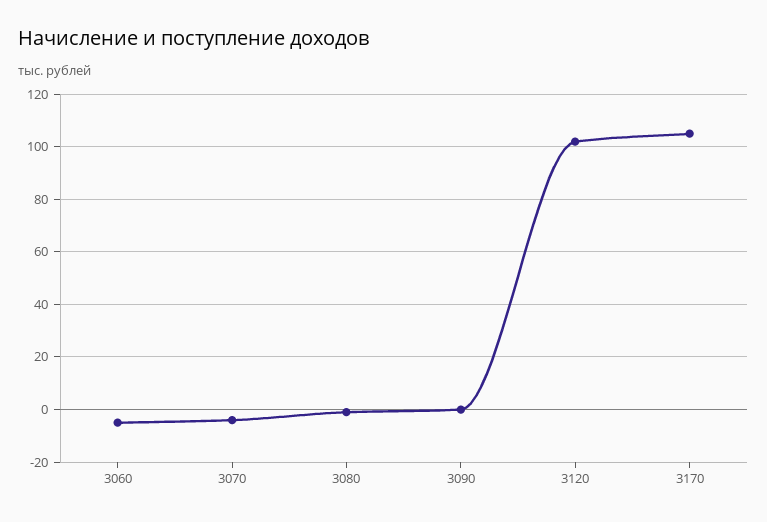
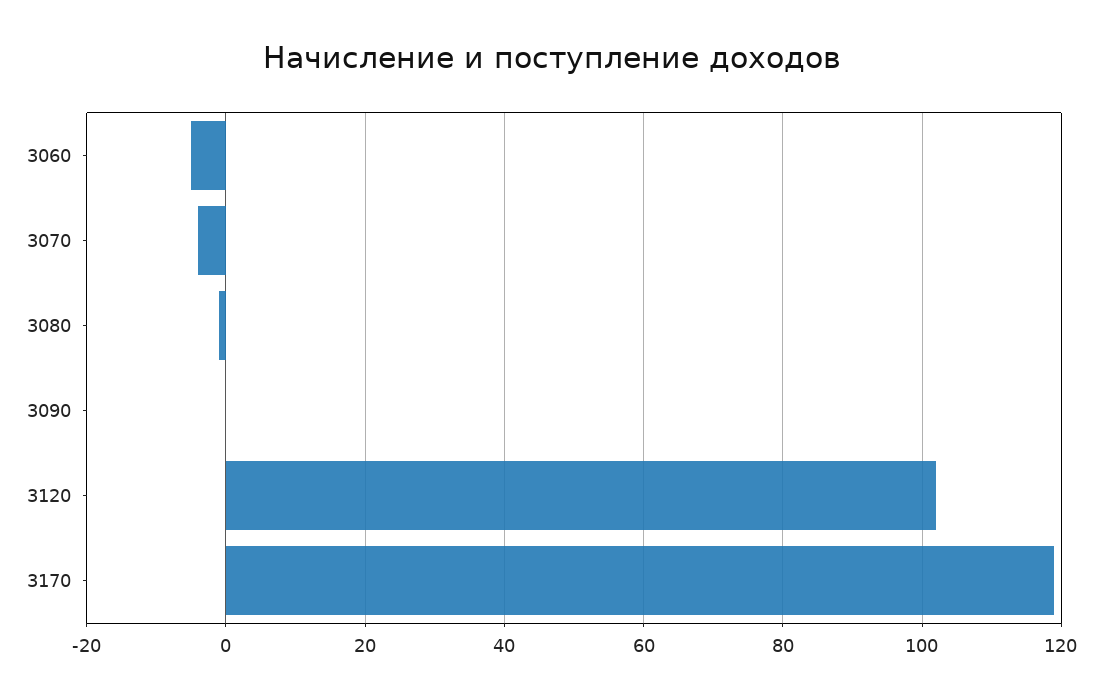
  {
    "3060": -5,
    "3070": -5,
    "3080": 0,
    "3090": 0,
    "3120": 100,
-   "3170": 105
+   "3170": 120
  }

